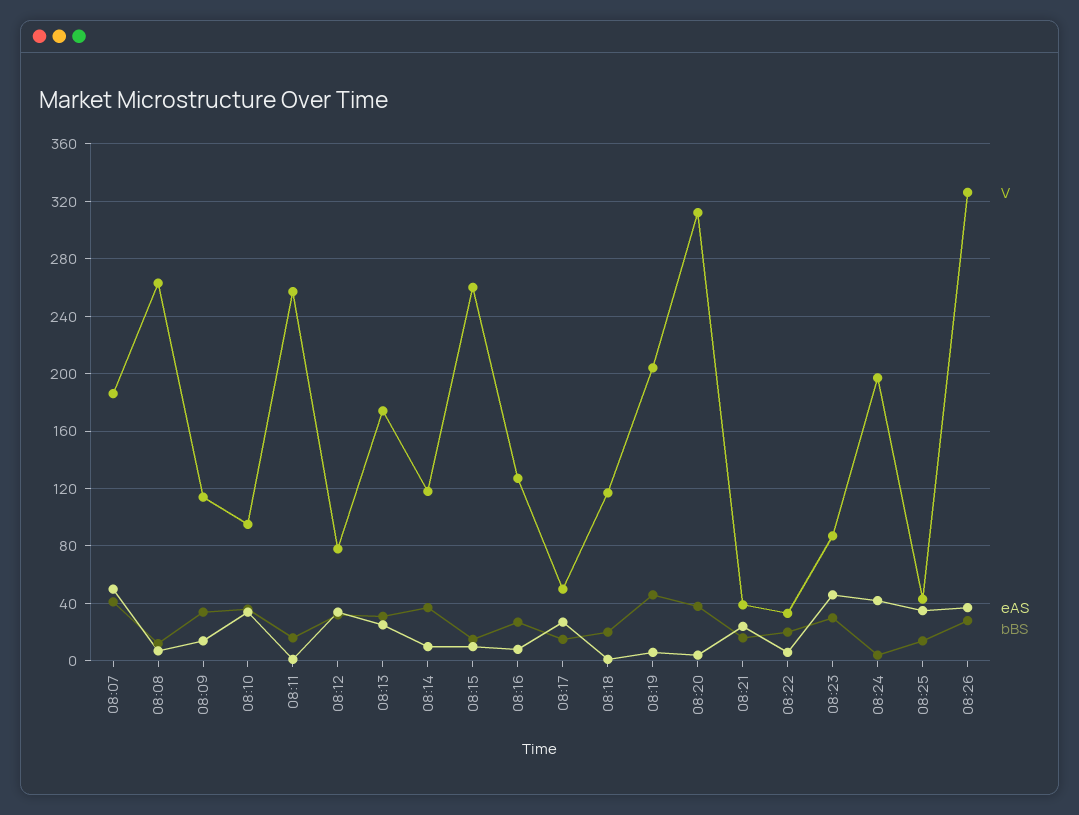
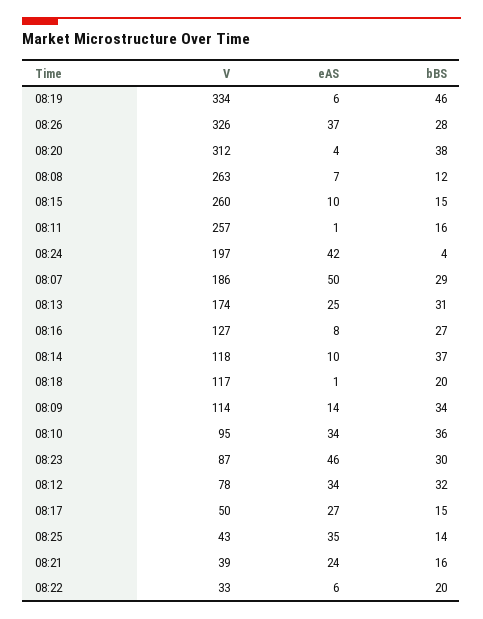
  {
    "V": {
      "08:07": 186,
      "08:08": 263,
      "08:09": 114,
      "08:10": 95,
      "08:11": 257,
      "08:12": 78,
      "08:13": 174,
      "08:14": 118,
      "08:15": 260,
      "08:16": 127,
      "08:17": 50,
      "08:18": 117,
-     "08:19": 205,
+     "08:19": 334,
      "08:20": 312,
      "08:21": 39,
      "08:22": 33,
      "08:23": 87,
      "08:24": 197,
      "08:25": 43,
      "08:26": 326
    },
    "eAS": {
      "08:07": 50,
      "08:08": 7,
      "08:09": 14,
      "08:10": 34,
      "08:11": 1,
      "08:12": 34,
      "08:13": 25,
      "08:14": 10,
      "08:15": 10,
      "08:16": 8,
      "08:17": 27,
      "08:18": 1,
      "08:19": 6,
      "08:20": 4,
      "08:21": 24,
      "08:22": 6,
      "08:23": 46,
      "08:24": 42,
      "08:25": 35,
      "08:26": 37
    },
    "bBS": {
-     "08:07": 40,
+     "08:07": 29,
      "08:08": 12,
      "08:09": 34,
      "08:10": 36,
      "08:11": 16,
      "08:12": 32,
      "08:13": 31,
      "08:14": 37,
      "08:15": 15,
      "08:16": 27,
      "08:17": 15,
      "08:18": 20,
      "08:19": 46,
      "08:20": 38,
      "08:21": 16,
      "08:22": 20,
      "08:23": 30,
      "08:24": 4,
      "08:25": 14,
      "08:26": 28
    }
  }

